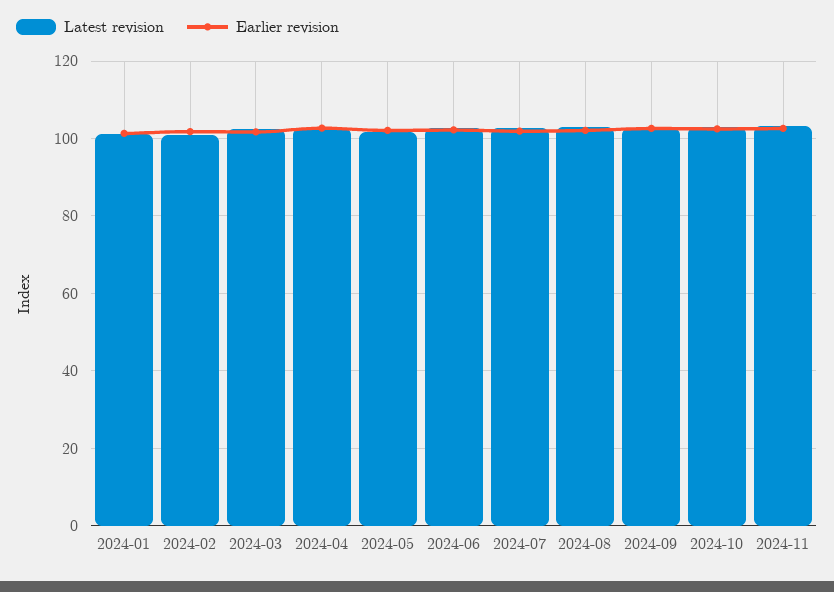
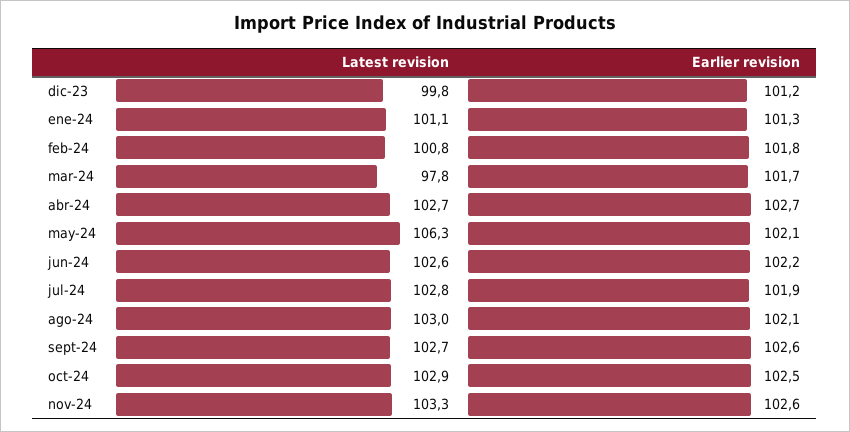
  {
    "Latest revision": {
      "2024-01": 101.1,
      "2024-02": 100.8,
-     "2024-03": 102,
+     "2024-03": 97.8,
      "2024-04": 102.7,
-     "2024-05": 102,
+     "2024-05": 106.3,
      "2024-06": 102.6,
      "2024-07": 102.8,
      "2024-08": 103,
      "2024-09": 102.7,
      "2024-10": 102.9,
-     "2024-11": 103.3
+     "2024-11": 103.3,
+     "dic-23": 99.8
    },
    "Earlier revision": {
      "2024-01": 101.3,
      "2024-02": 101.8,
      "2024-03": 101.7,
      "2024-04": 102.7,
      "2024-05": 102.1,
      "2024-06": 102.2,
      "2024-07": 101.9,
      "2024-08": 102.1,
      "2024-09": 102.6,
      "2024-10": 102.5,
-     "2024-11": 102.6
+     "2024-11": 102.6,
+     "dic-23": 101.2
    }
  }

